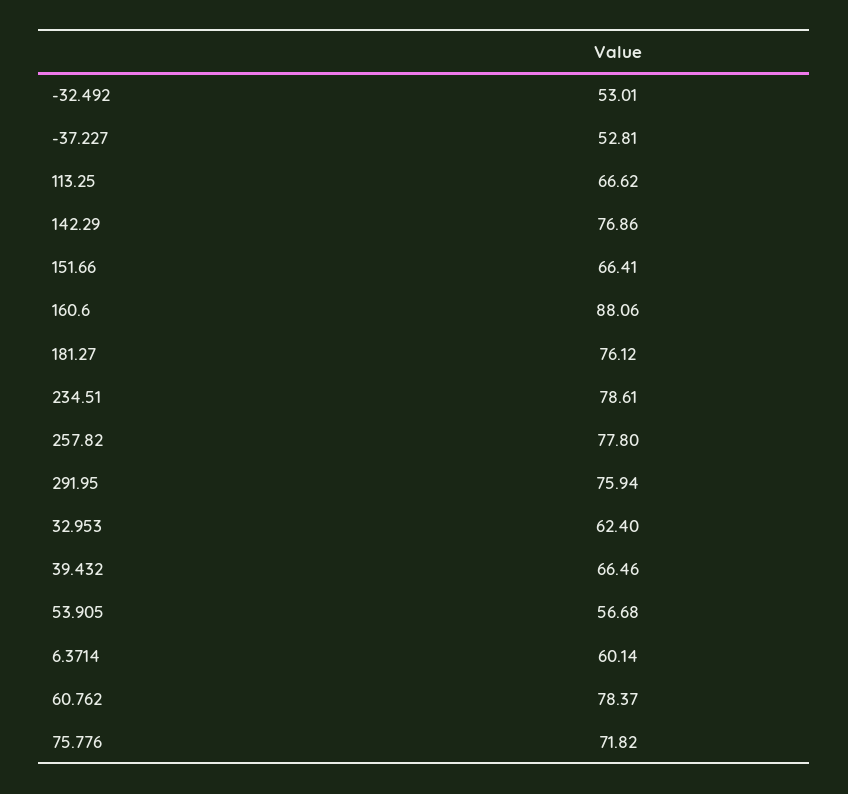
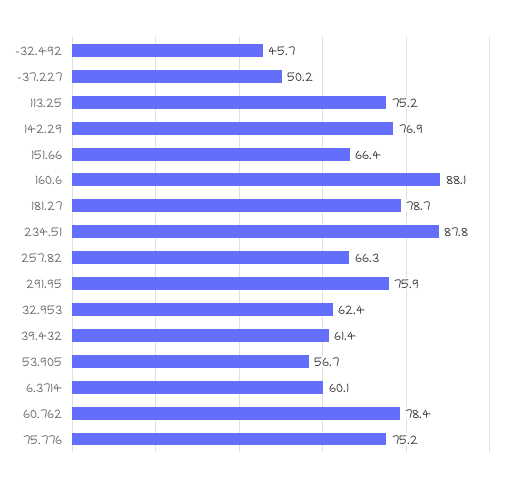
  {
-   "-32.492": 53.01,
+   "-32.492": 45.7,
-   "-37.227": 52.81,
+   "-37.227": 50.2,
-   "113.25": 66.62,
+   "113.25": 75.2,
    "142.29": 76.86,
    "151.66": 66.41,
    "160.6": 88.06,
-   "181.27": 76.12,
+   "181.27": 78.7,
-   "234.51": 78.61,
+   "234.51": 87.8,
-   "257.82": 77.8,
+   "257.82": 66.3,
    "291.95": 75.94,
    "32.953": 62.4,
-   "39.432": 66.46,
+   "39.432": 61.4,
    "53.905": 56.68,
    "6.3714": 60.14,
    "60.762": 78.37,
-   "75.776": 71.82
+   "75.776": 75.2
  }

